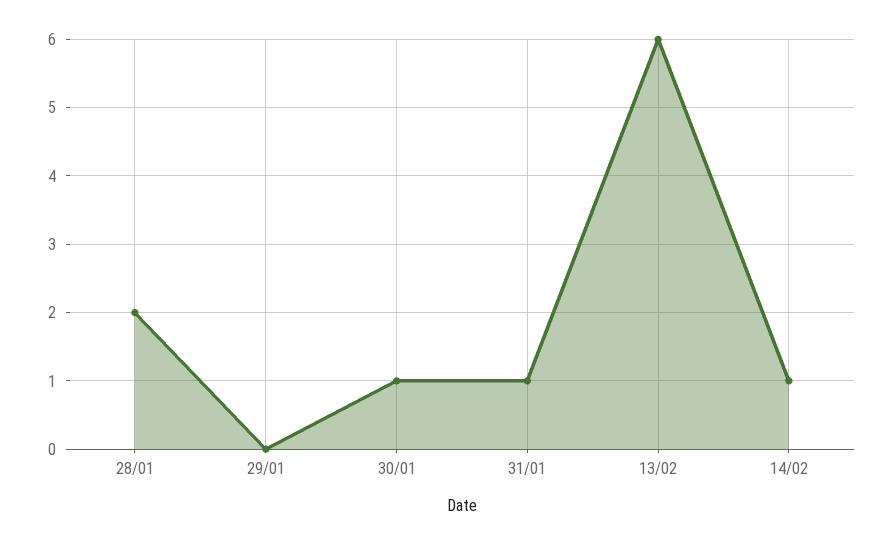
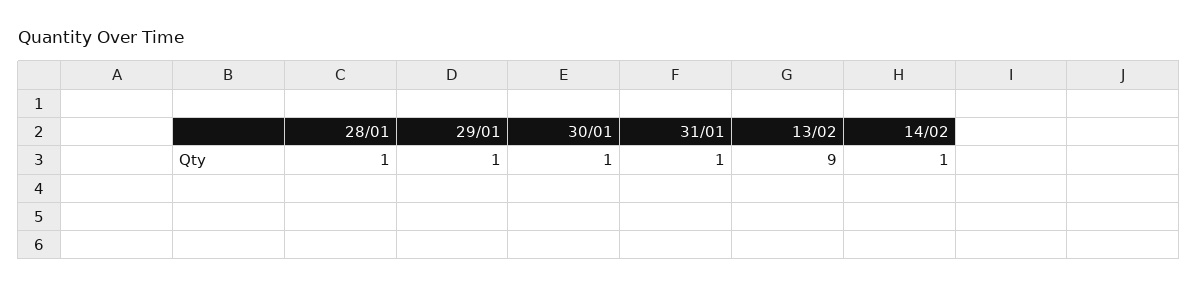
  {
-   "28/01": 2,
+   "28/01": 1,
-   "29/01": 0,
+   "29/01": 1,
    "30/01": 1,
    "31/01": 1,
-   "13/02": 6,
+   "13/02": 9,
    "14/02": 1
  }

